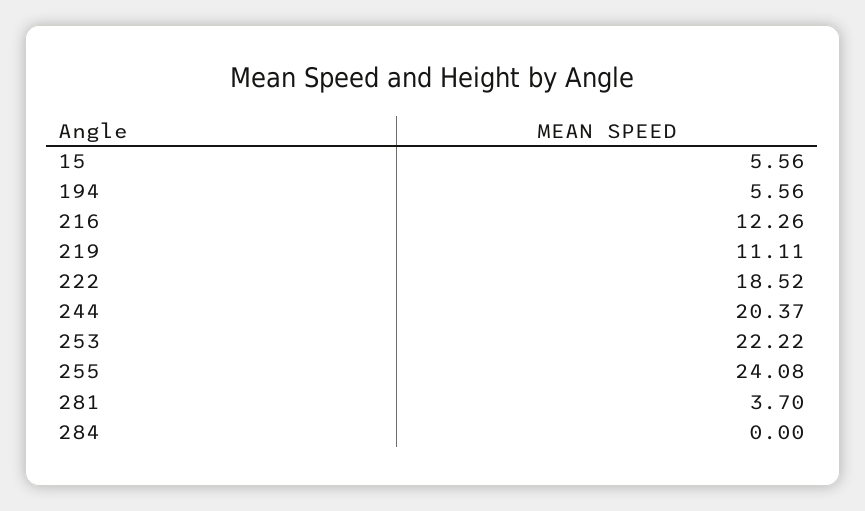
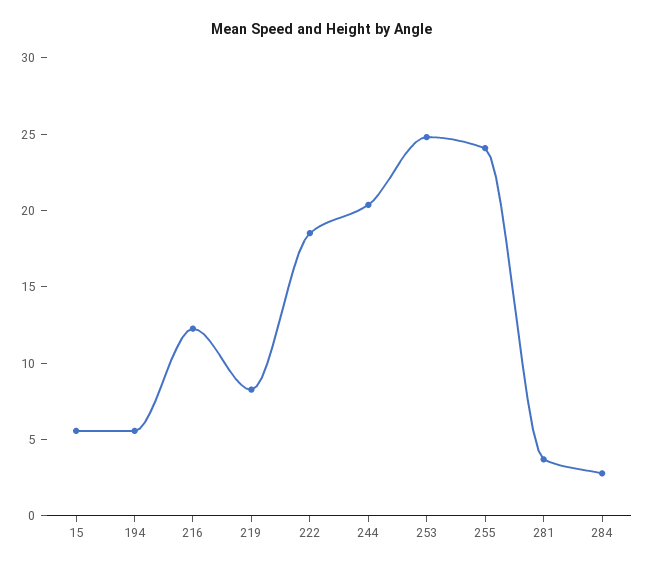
  {
    "15": 5.56,
    "194": 5.56,
    "216": 12.26,
-   "219": 11.11,
+   "219": 8,
    "222": 18.52,
    "244": 20.37,
-   "253": 22.22,
+   "253": 25,
    "255": 24.08,
    "281": 3.7,
-   "284": 0
+   "284": 3
  }

